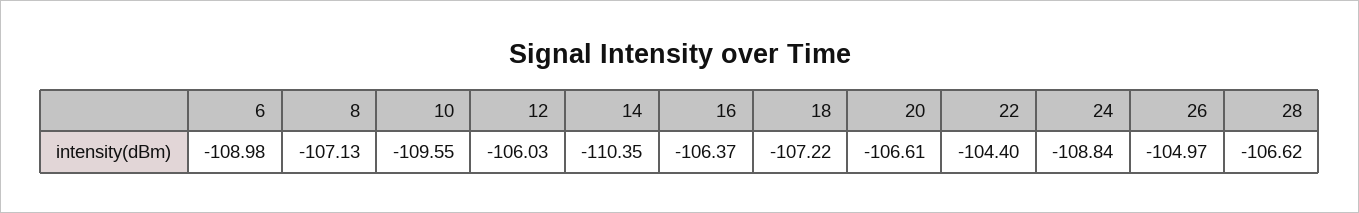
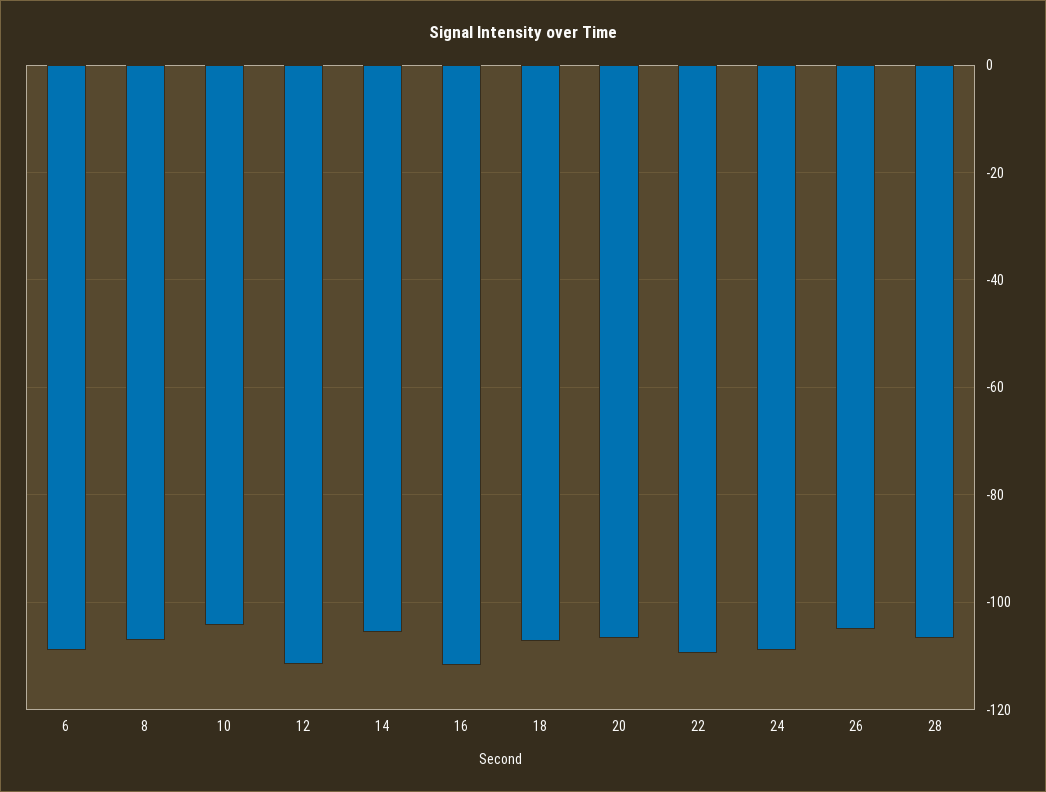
  {
    "6": -108.98,
    "8": -107.13,
-   "10": -109.55,
+   "10": -104,
-   "12": -106.03,
+   "12": -112,
-   "14": -110.35,
+   "14": -106,
-   "16": -106.37,
+   "16": -112,
    "18": -107.22,
    "20": -106.61,
-   "22": -104.4,
+   "22": -110,
    "24": -108.84,
    "26": -104.97,
    "28": -106.62
  }

